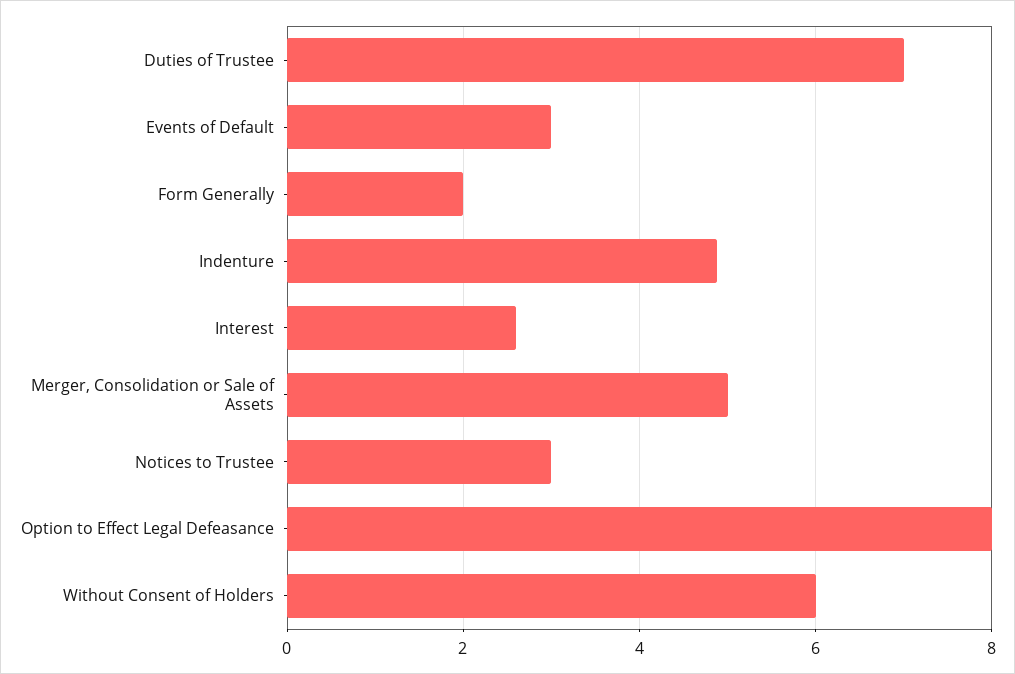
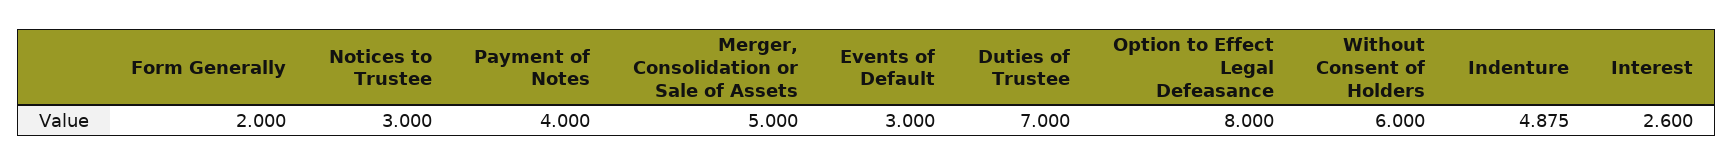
  {
    "Duties of Trustee": 7,
    "Events of Default": 3,
    "Form Generally": 2,
    "Indenture": 4.875,
    "Interest": 2.6,
    "Merger, Consolidation or Sale of Assets": 5,
    "Notices to Trustee": 3,
    "Option to Effect Legal Defeasance": 8,
-   "Without Consent of Holders": 6
+   "Without Consent of Holders": 6,
+   "Payment of Notes": 4
  }

